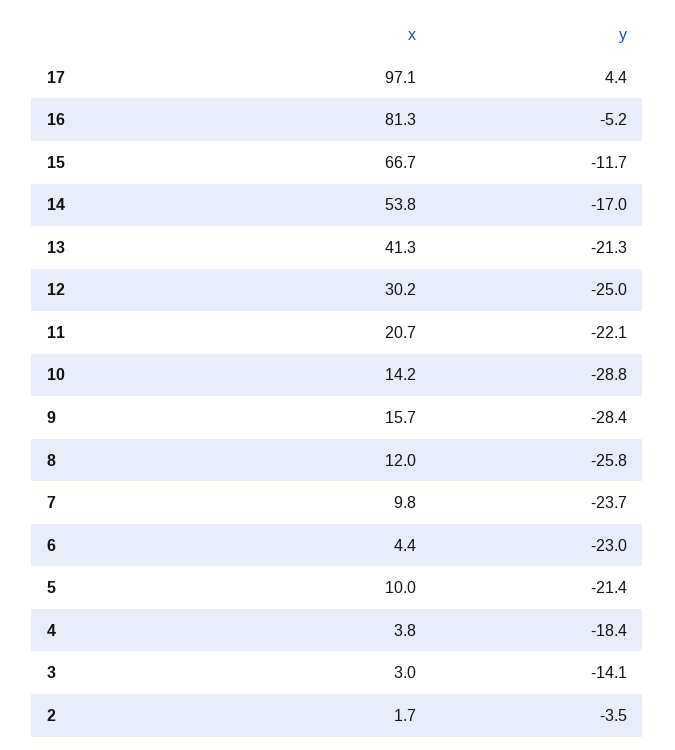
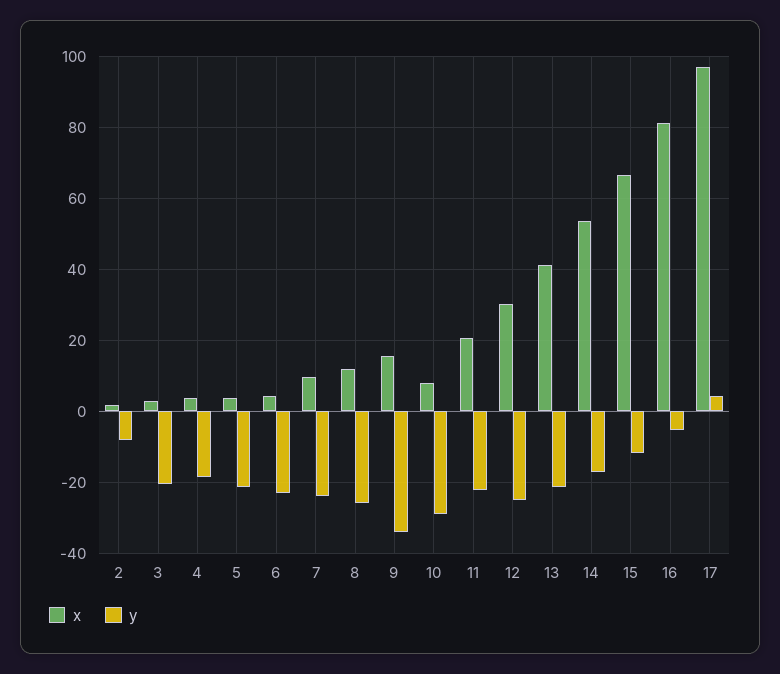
  {
    "x": {
      "17": 97.1,
      "16": 81.3,
      "15": 66.7,
      "14": 53.8,
      "13": 41.3,
      "12": 30.2,
      "11": 20.7,
-     "10": 14.2,
+     "10": 8,
      "9": 15.7,
      "8": 12,
      "7": 9.8,
      "6": 4.4,
-     "5": 10,
+     "5": 4,
      "4": 3.8,
      "3": 3,
      "2": 1.7
    },
    "y": {
      "17": 4.4,
      "16": -5.2,
      "15": -11.7,
      "14": -17,
      "13": -21.3,
      "12": -25,
      "11": -22.1,
      "10": -28.8,
-     "9": -28.4,
+     "9": -34,
      "8": -25.8,
      "7": -23.7,
      "6": -23,
      "5": -21.4,
      "4": -18.4,
-     "3": -14.1,
+     "3": -20,
-     "2": -3.5
+     "2": -8
    }
  }

